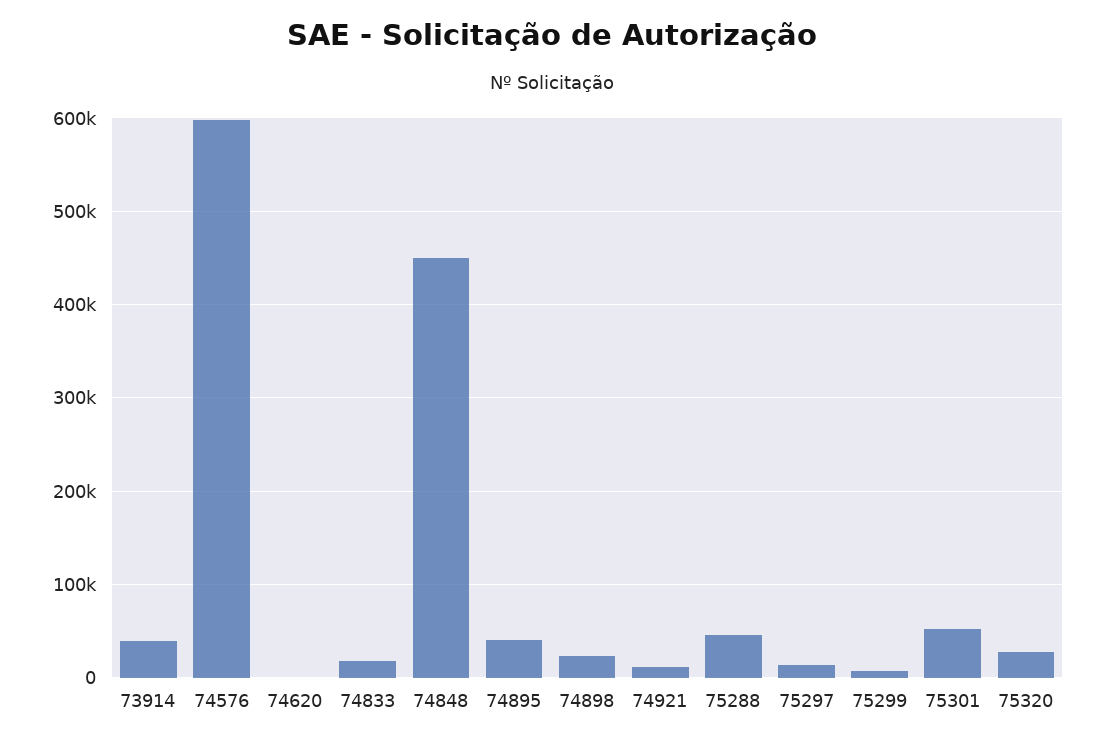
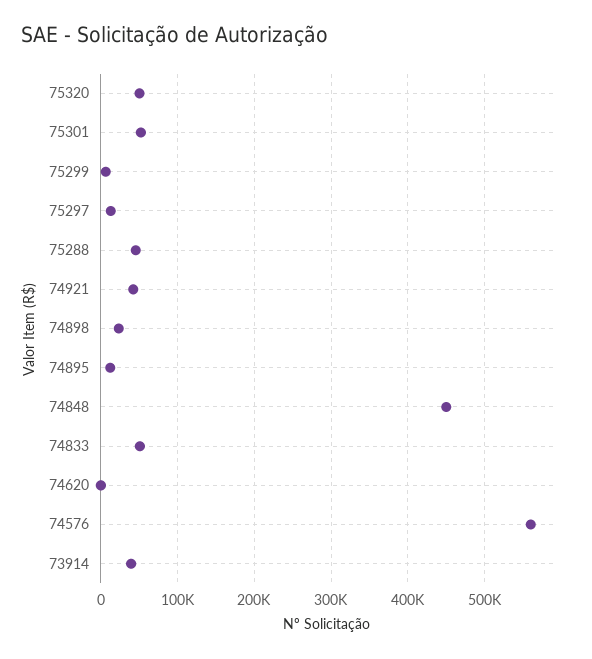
  {
    "73914": 40000,
-   "74576": 600000,
+   "74576": 560000,
    "74620": 0,
-   "74833": 20000,
+   "74833": 50000,
    "74848": 450000,
-   "74895": 40000,
+   "74895": 10000,
    "74898": 20000,
-   "74921": 10000,
+   "74921": 40000,
    "75288": 50000,
    "75297": 10000,
    "75299": 10000,
    "75301": 50000,
-   "75320": 30000
+   "75320": 50000
  }

